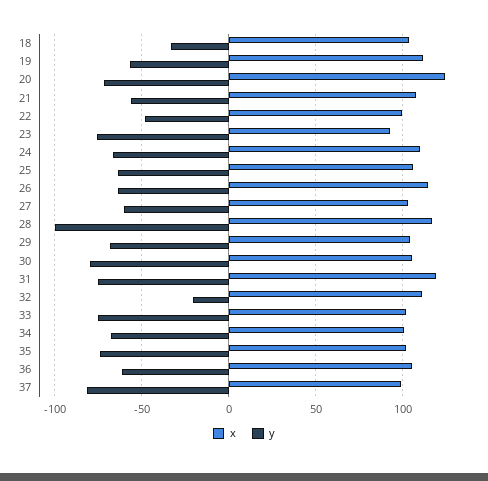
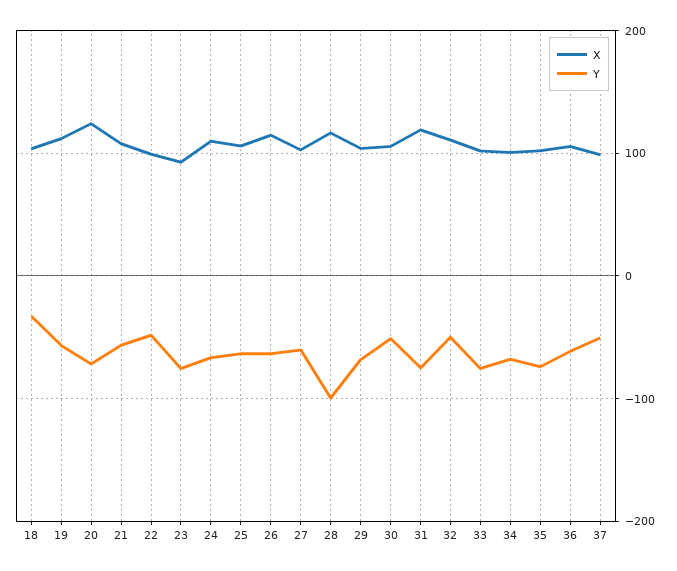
  {
    "x": {
      "18": 105,
      "19": 110,
      "20": 125,
      "21": 110,
      "22": 100,
      "23": 95,
      "24": 110,
      "25": 105,
      "26": 115,
      "27": 105,
      "28": 115,
      "29": 105,
      "30": 105,
      "31": 120,
      "32": 110,
      "33": 100,
      "34": 100,
      "35": 100,
      "36": 105,
      "37": 100
    },
    "y": {
      "18": -35,
      "19": -55,
      "20": -70,
      "21": -55,
      "22": -50,
      "23": -75,
      "24": -65,
      "25": -65,
      "26": -65,
      "27": -60,
      "28": -100,
      "29": -70,
-     "30": -80,
+     "30": -50,
      "31": -75,
-     "32": -20,
+     "32": -50,
      "33": -75,
      "34": -70,
      "35": -75,
      "36": -60,
-     "37": -80
+     "37": -50
    }
  }

